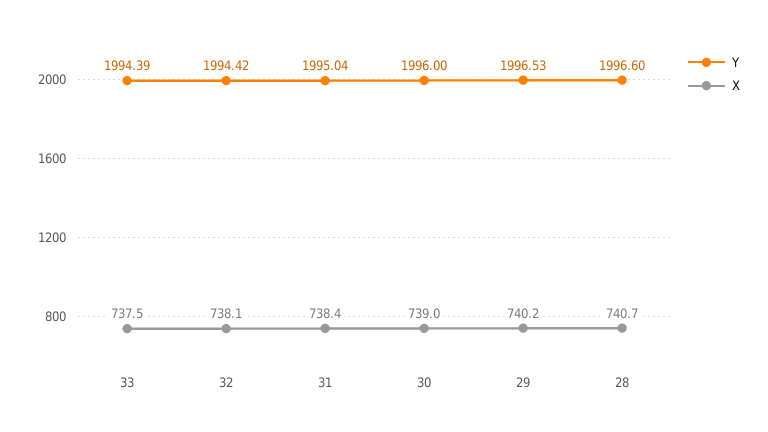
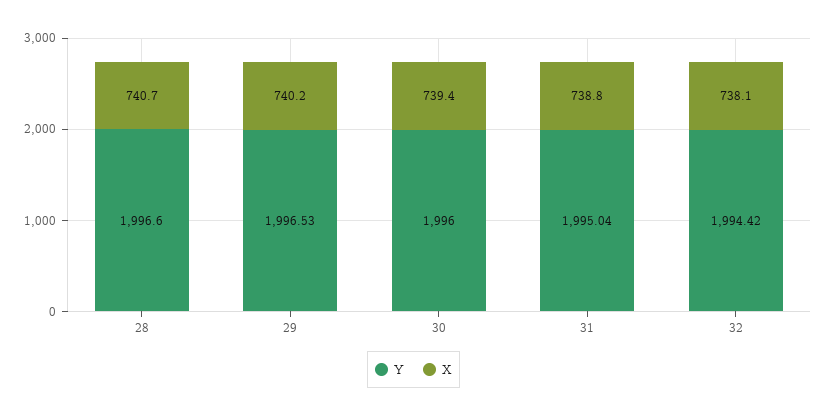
  {
    "Y": {
-     "33": 1994.39,
      "32": 1994.42,
      "31": 1995.04,
      "30": 1996,
      "29": 1996.53,
      "28": 1996.6
    },
    "X": {
-     "33": 737.5,
      "32": 738.1,
-     "31": 738.4,
+     "31": 738.8,
-     "30": 739,
+     "30": 739.4,
      "29": 740.2,
      "28": 740.7
    }
  }

